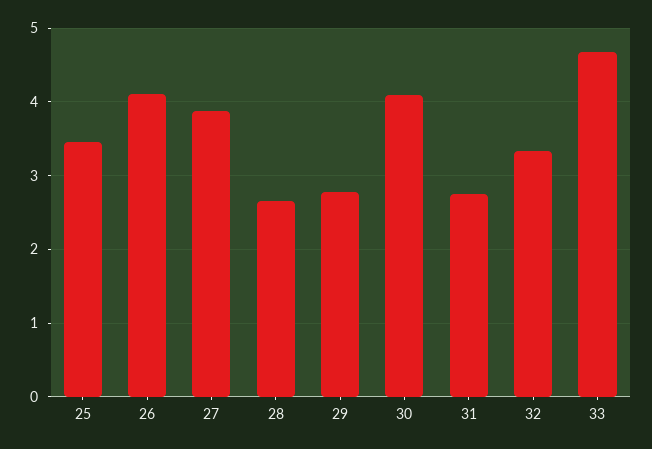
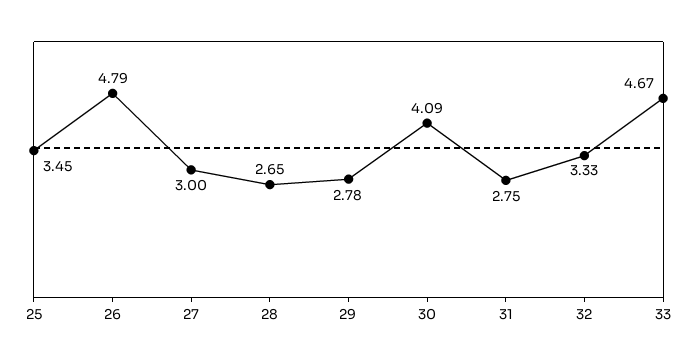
  {
    "25": 3.45,
-   "26": 4.1,
+   "26": 4.79,
-   "27": 3.9,
+   "27": 3,
    "28": 2.65,
    "29": 2.78,
    "30": 4.09,
    "31": 2.75,
    "32": 3.33,
    "33": 4.67
  }

